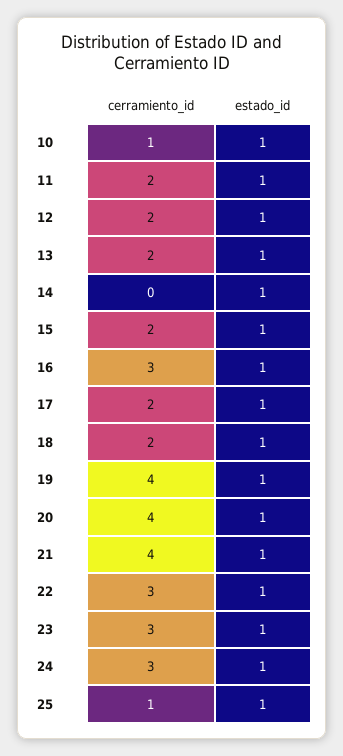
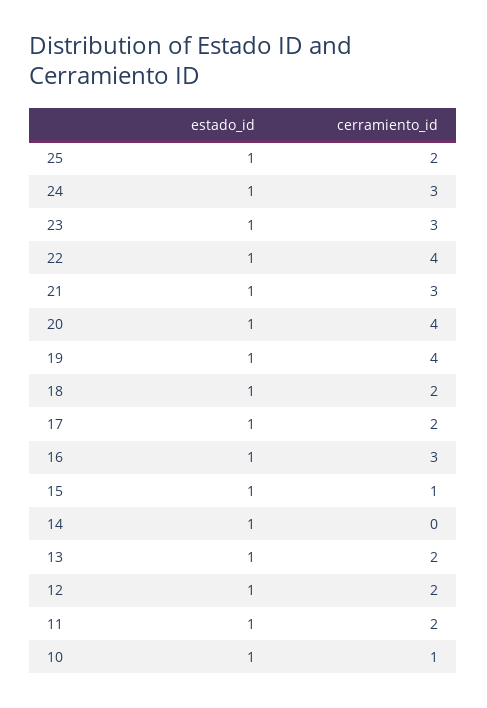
  {
    "cerramiento_id": {
      "10": 1,
      "11": 2,
      "12": 2,
      "13": 2,
      "14": 0,
-     "15": 2,
+     "15": 1,
      "16": 3,
      "17": 2,
      "18": 2,
      "19": 4,
      "20": 4,
-     "21": 4,
+     "21": 3,
-     "22": 3,
+     "22": 4,
      "23": 3,
      "24": 3,
-     "25": 1
+     "25": 2
    },
    "estado_id": {
      "10": 1,
      "11": 1,
      "12": 1,
      "13": 1,
      "14": 1,
      "15": 1,
      "16": 1,
      "17": 1,
      "18": 1,
      "19": 1,
      "20": 1,
      "21": 1,
      "22": 1,
      "23": 1,
      "24": 1,
      "25": 1
    }
  }

